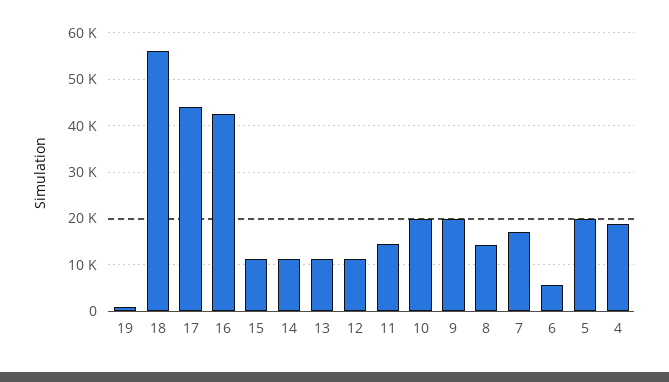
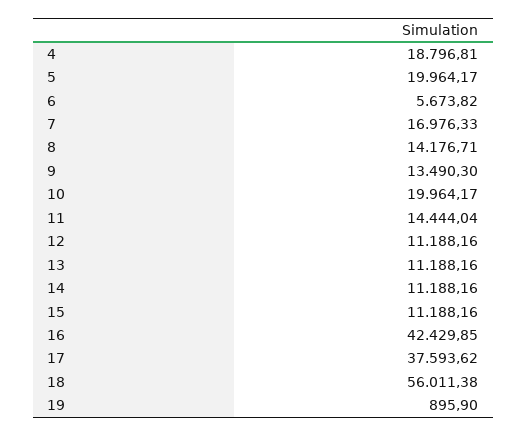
  {
    "19": 895.9,
    "18": 56011.38,
-   "17": 44000,
+   "17": 37593.62,
    "16": 42429.85,
    "15": 11188.16,
    "14": 11188.16,
    "13": 11188.16,
    "12": 11188.16,
    "11": 14444.04,
    "10": 19964.17,
-   "9": 20000,
+   "9": 13490.3,
    "8": 14176.71,
    "7": 16976.33,
    "6": 5673.82,
    "5": 19964.17,
    "4": 18796.81
  }

